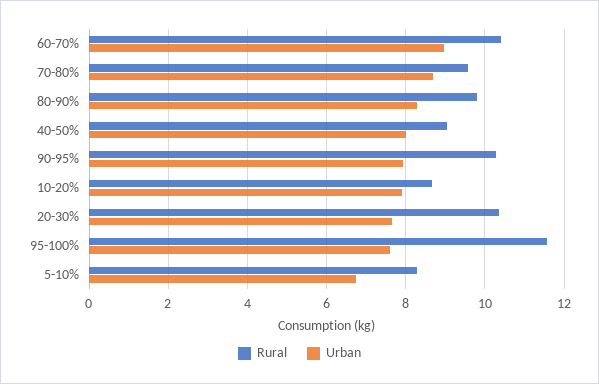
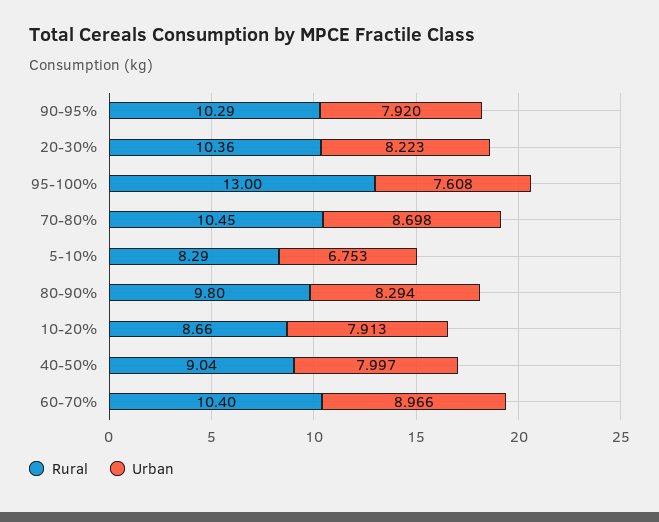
  {
    "Rural": {
      "60-70%": 10.4,
-     "70-80%": 9.6,
+     "70-80%": 10.45,
      "80-90%": 9.8,
      "40-50%": 9.04,
      "90-95%": 10.29,
      "10-20%": 8.66,
      "20-30%": 10.36,
-     "95-100%": 11.6,
+     "95-100%": 13,
      "5-10%": 8.29
    },
    "Urban": {
      "60-70%": 8.966,
      "70-80%": 8.698,
      "80-90%": 8.294,
      "40-50%": 7.997,
      "90-95%": 7.92,
      "10-20%": 7.913,
-     "20-30%": 7.6,
+     "20-30%": 8.223,
      "95-100%": 7.608,
      "5-10%": 6.753
    }
  }

